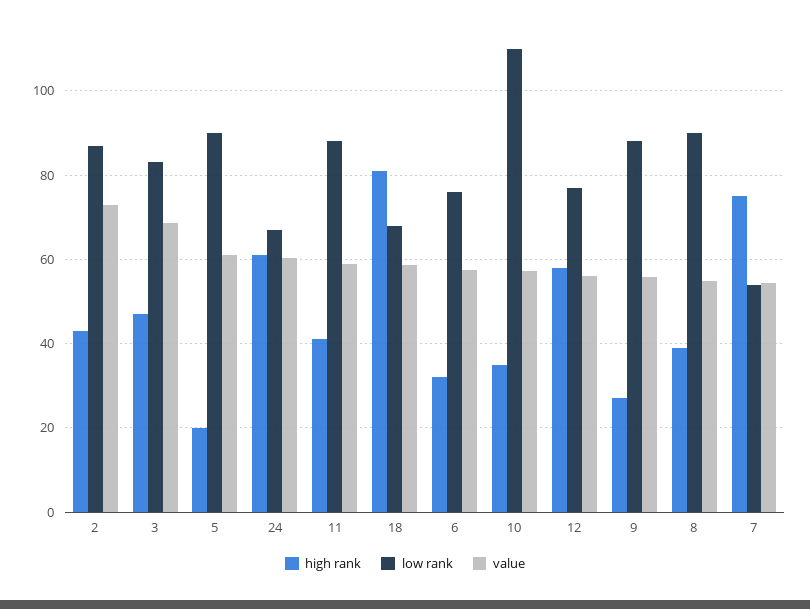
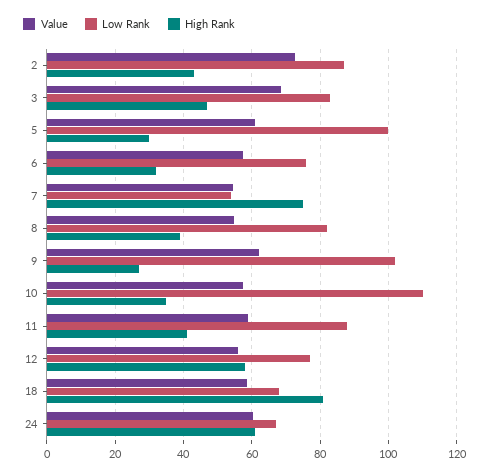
  {
    "high rank": {
      "2": 44,
      "3": 48,
-     "5": 20,
+     "5": 30,
      "24": 62,
      "11": 42,
      "18": 82,
      "6": 32,
      "10": 36,
      "12": 58,
      "9": 28,
      "8": 40,
      "7": 76
    },
    "low rank": {
      "2": 88,
      "3": 84,
-     "5": 90,
+     "5": 100,
      "24": 68,
      "11": 88,
      "18": 68,
      "6": 76,
      "10": 110,
      "12": 78,
-     "9": 88,
+     "9": 102,
-     "8": 90,
+     "8": 82,
      "7": 54
    },
    "value": {
      "2": 72,
      "3": 68,
      "5": 62,
      "24": 60,
      "11": 60,
      "18": 58,
      "6": 58,
      "10": 58,
      "12": 56,
-     "9": 56,
+     "9": 62,
      "8": 54,
      "7": 54
    }
  }

